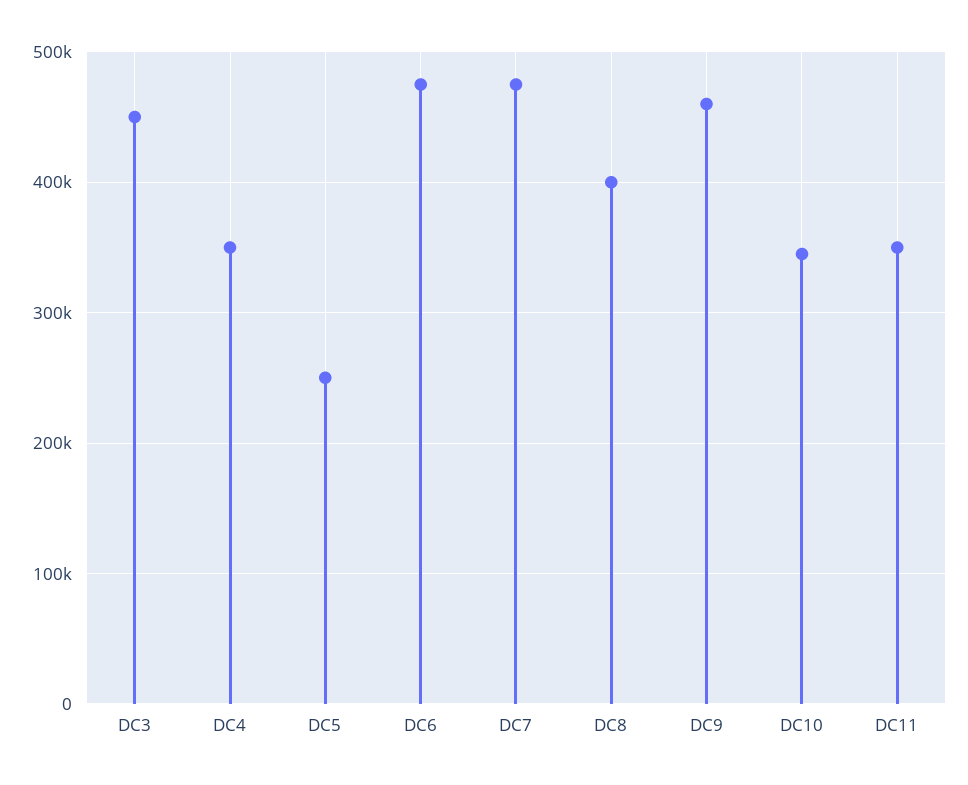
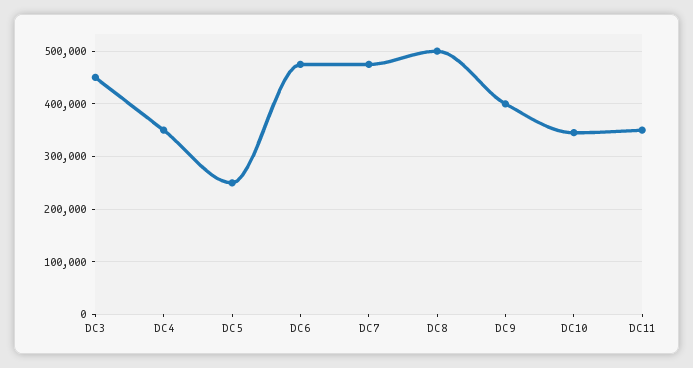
  {
    "DC3": 450000,
    "DC4": 350000,
    "DC5": 250000,
    "DC6": 480000,
    "DC7": 480000,
-   "DC8": 400000,
+   "DC8": 500000,
-   "DC9": 460000,
+   "DC9": 400000,
    "DC10": 350000,
    "DC11": 350000
  }

